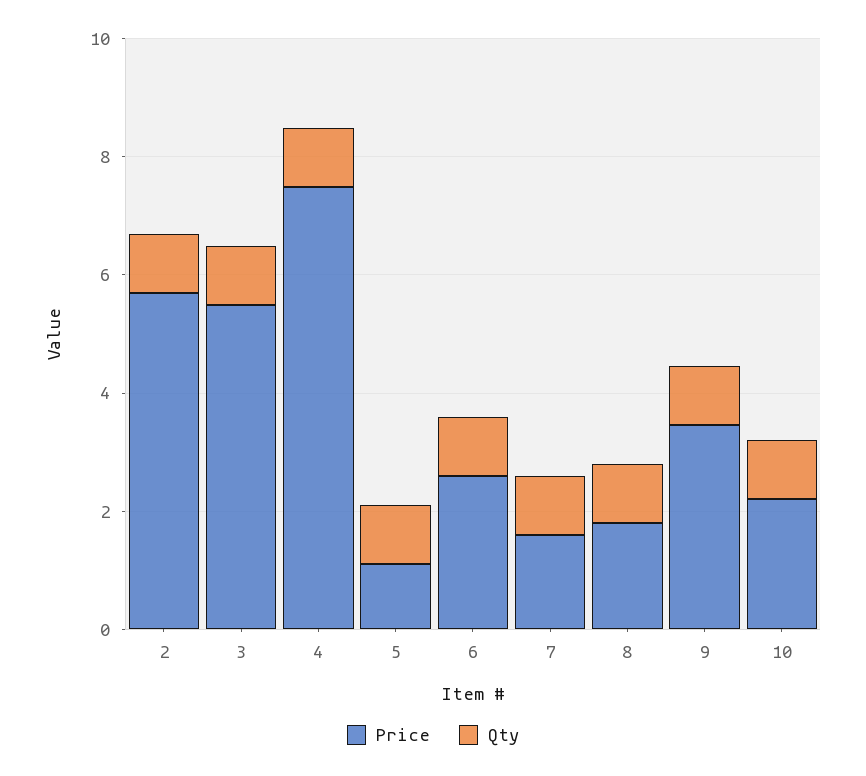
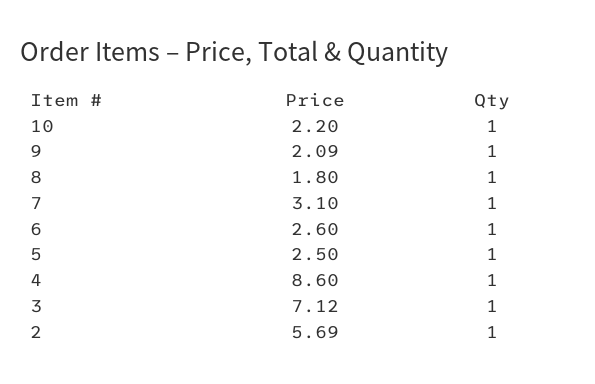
  {
    "Price": {
      "2": 5.69,
-     "3": 5.5,
+     "3": 7.12,
-     "4": 7.5,
+     "4": 8.6,
-     "5": 1,
+     "5": 2.5,
      "6": 2.6,
-     "7": 1.5,
+     "7": 3.1,
      "8": 1.8,
-     "9": 3.5,
+     "9": 2.09,
      "10": 2.2
    },
    "Qty": {
      "2": 1,
      "3": 1,
      "4": 1,
      "5": 1,
      "6": 1,
      "7": 1,
      "8": 1,
      "9": 1,
      "10": 1
    }
  }

